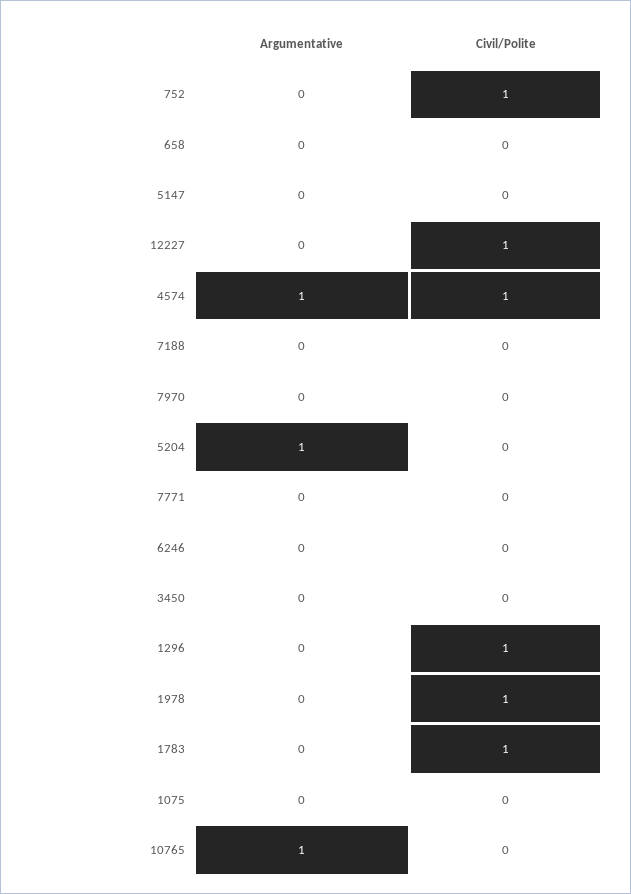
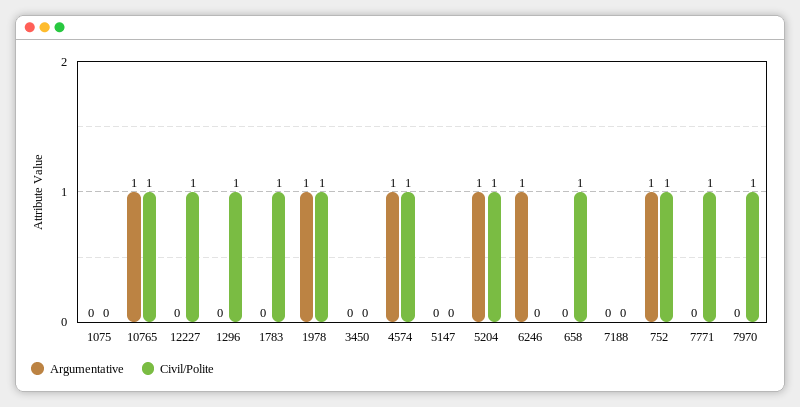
  {
    "Argumentative": {
-     "752": 0,
+     "752": 1,
      "658": 0,
      "5147": 0,
      "12227": 0,
      "4574": 1,
      "7188": 0,
      "7970": 0,
      "5204": 1,
      "7771": 0,
-     "6246": 0,
+     "6246": 1,
      "3450": 0,
      "1296": 0,
-     "1978": 0,
+     "1978": 1,
      "1783": 0,
      "1075": 0,
      "10765": 1
    },
    "Civil/Polite": {
      "752": 1,
-     "658": 0,
+     "658": 1,
      "5147": 0,
      "12227": 1,
      "4574": 1,
      "7188": 0,
-     "7970": 0,
+     "7970": 1,
-     "5204": 0,
+     "5204": 1,
-     "7771": 0,
+     "7771": 1,
      "6246": 0,
      "3450": 0,
      "1296": 1,
      "1978": 1,
      "1783": 1,
      "1075": 0,
-     "10765": 0
+     "10765": 1
    }
  }

